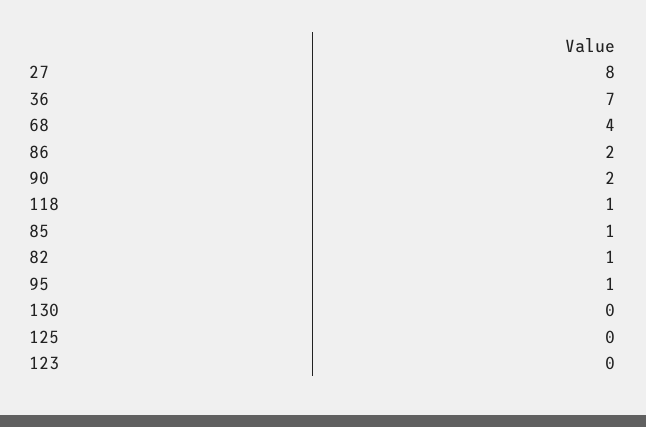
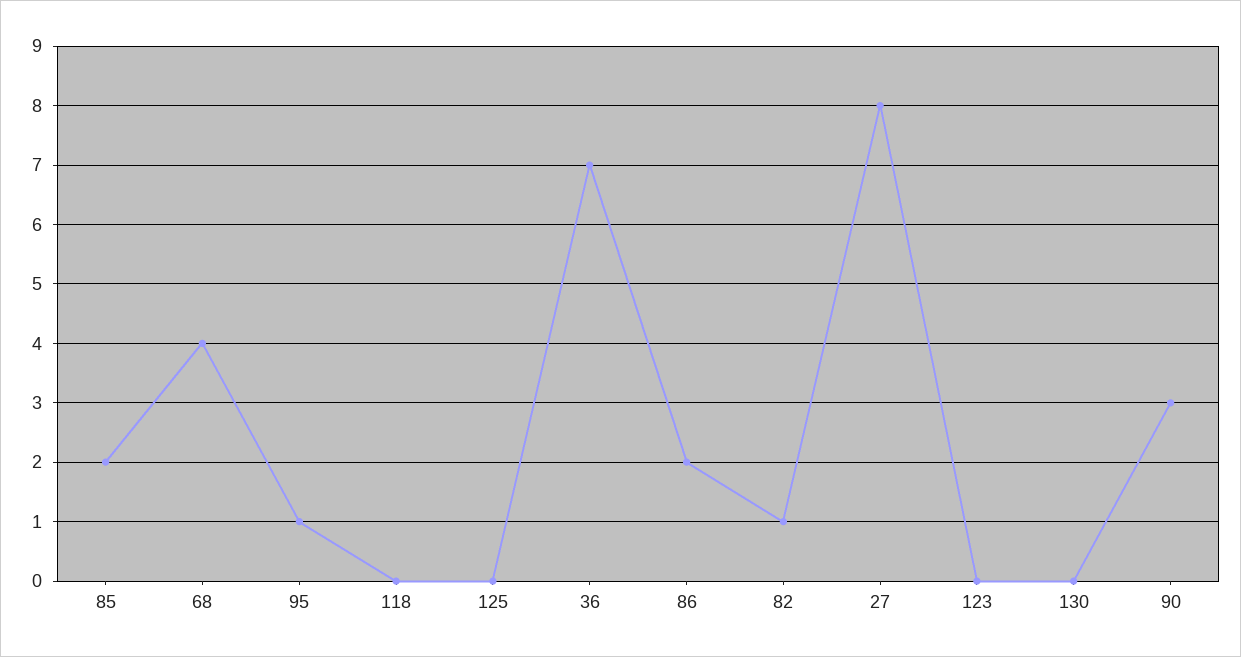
  {
    "27": 8,
    "36": 7,
    "68": 4,
    "86": 2,
-   "90": 2,
+   "90": 3,
-   "118": 1,
+   "118": 0,
-   "85": 1,
+   "85": 2,
    "82": 1,
    "95": 1,
    "130": 0,
    "125": 0,
    "123": 0
  }

